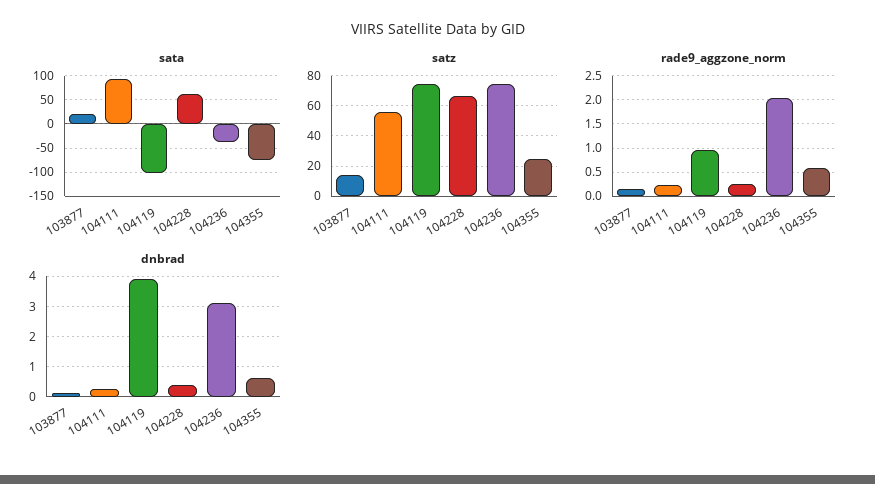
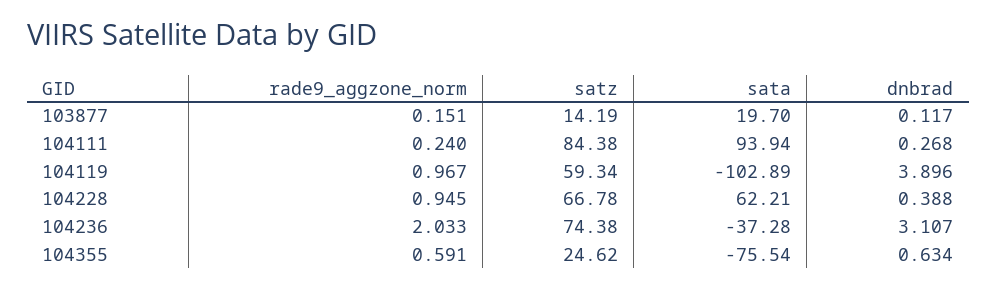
  {
    "sata": {
      "103877": 19.7,
      "104111": 93.94,
      "104119": -102.89,
      "104228": 62.21,
      "104236": -37.28,
      "104355": -75.54
    },
    "satz": {
      "103877": 14.19,
-     "104111": 55,
+     "104111": 84.38,
-     "104119": 75,
+     "104119": 59.34,
      "104228": 66.78,
      "104236": 74.38,
      "104355": 24.62
    },
    "rade9_aggzone_norm": {
      "103877": 0.151,
      "104111": 0.24,
      "104119": 0.967,
-     "104228": 0.25,
+     "104228": 0.945,
      "104236": 2.033,
      "104355": 0.591
    },
    "dnbrad": {
      "103877": 0.117,
      "104111": 0.268,
      "104119": 3.896,
      "104228": 0.388,
      "104236": 3.107,
      "104355": 0.634
    }
  }

